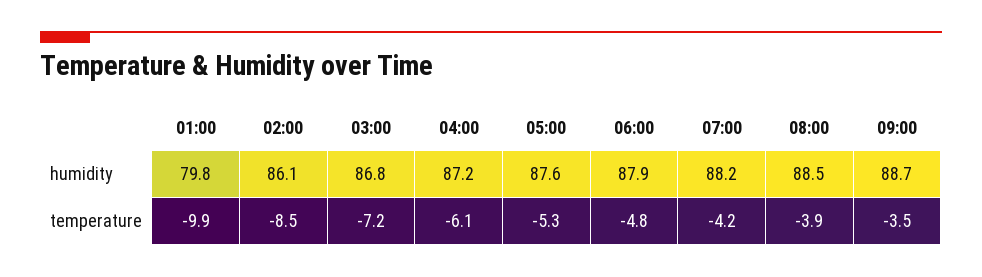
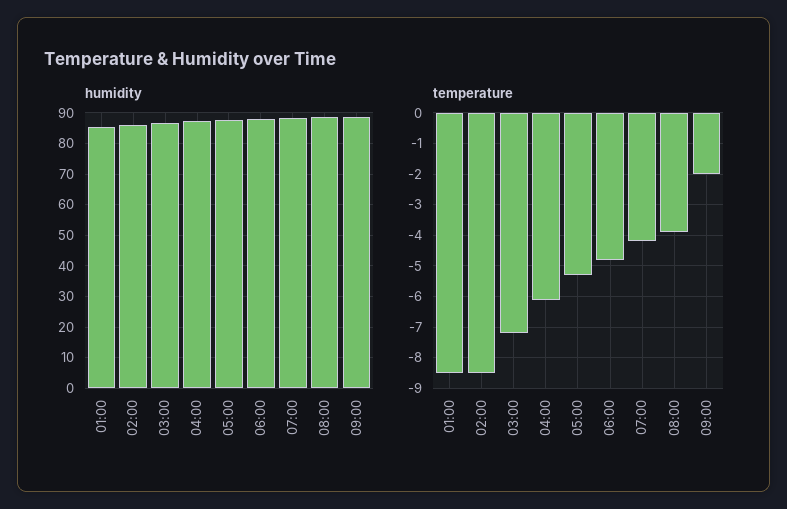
  {
    "humidity": {
-     "01:00": 79.8,
+     "01:00": 86,
      "02:00": 86.1,
      "03:00": 86.8,
      "04:00": 87.2,
      "05:00": 87.6,
      "06:00": 87.9,
      "07:00": 88.2,
      "08:00": 88.5,
      "09:00": 88.7
    },
    "temperature": {
-     "01:00": -9.9,
+     "01:00": -8.5,
      "02:00": -8.5,
      "03:00": -7.2,
      "04:00": -6.1,
      "05:00": -5.3,
      "06:00": -4.8,
      "07:00": -4.2,
      "08:00": -3.9,
-     "09:00": -3.5
+     "09:00": -2
    }
  }

